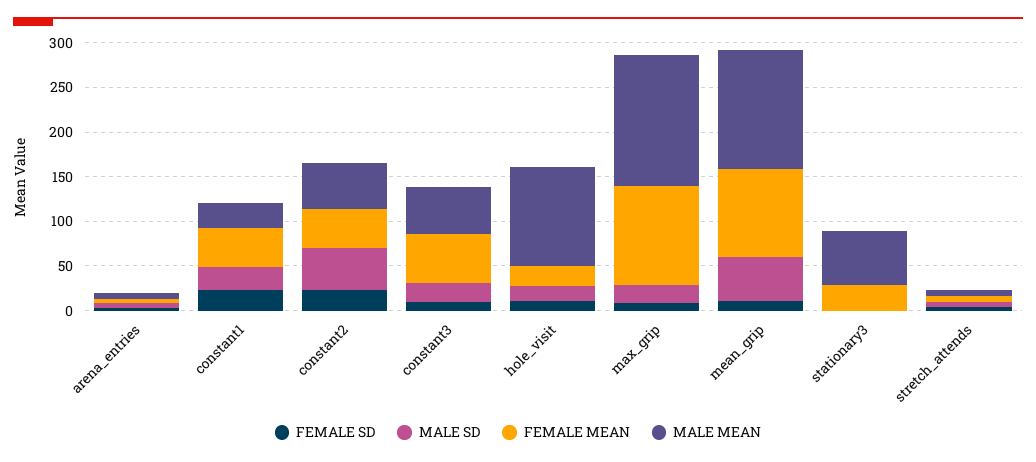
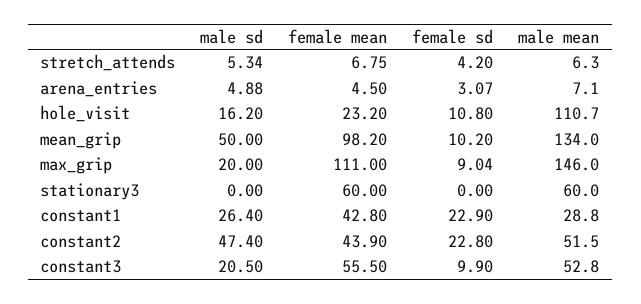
  {
    "FEMALE SD": {
      "arena_entries": 3.07,
      "constant1": 22.9,
      "constant2": 22.8,
      "constant3": 9.9,
      "hole_visit": 10.8,
      "max_grip": 9.04,
      "mean_grip": 10.2,
      "stationary3": 0,
      "stretch_attends": 4.2
    },
    "MALE SD": {
      "arena_entries": 4.88,
      "constant1": 26.4,
      "constant2": 47.4,
      "constant3": 20.5,
      "hole_visit": 16.2,
      "max_grip": 20,
      "mean_grip": 50,
      "stationary3": 0,
      "stretch_attends": 5.34
    },
    "FEMALE MEAN": {
      "arena_entries": 4.5,
      "constant1": 42.8,
      "constant2": 43.9,
      "constant3": 55.5,
      "hole_visit": 23.2,
      "max_grip": 111,
      "mean_grip": 98.2,
-     "stationary3": 30,
+     "stationary3": 60,
      "stretch_attends": 6.75
    },
    "MALE MEAN": {
      "arena_entries": 7.1,
      "constant1": 28.8,
      "constant2": 51.5,
      "constant3": 52.8,
      "hole_visit": 110.7,
      "max_grip": 146,
      "mean_grip": 134,
      "stationary3": 60,
      "stretch_attends": 6.3
    }
  }

